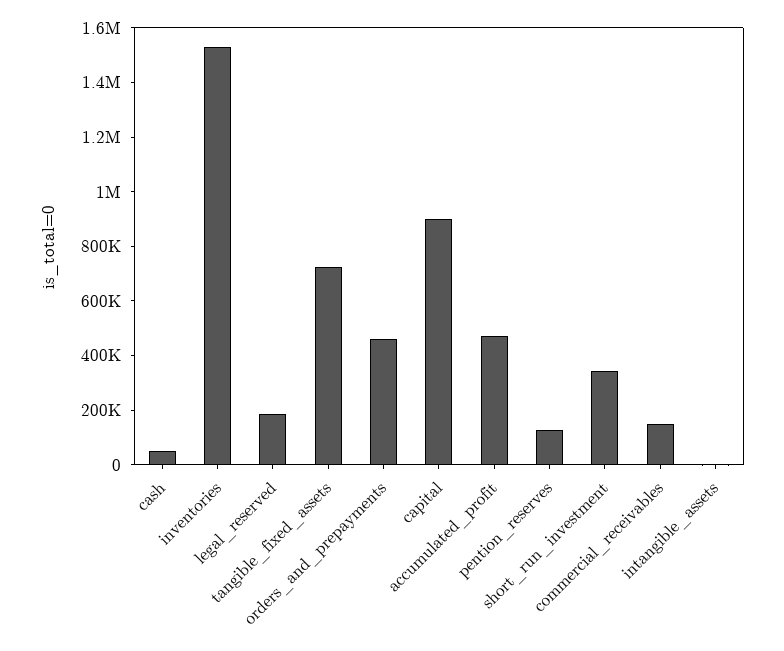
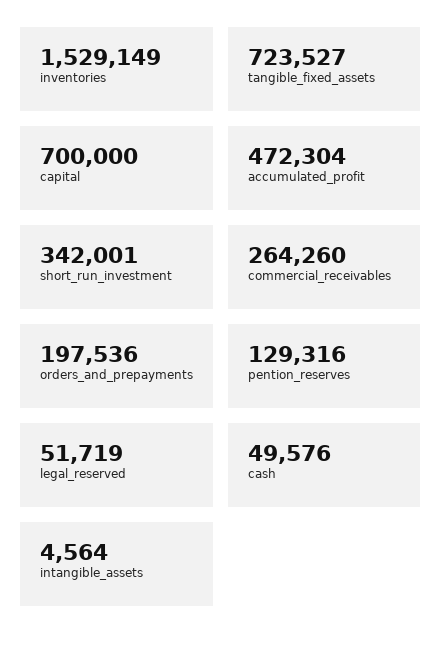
  {
    "cash": 49576,
    "inventories": 1529149,
-   "legal_reserved": 200000,
+   "legal_reserved": 51719,
    "tangible_fixed_assets": 723527,
-   "orders_and_prepayments": 450000,
+   "orders_and_prepayments": 197536,
-   "capital": 900000,
+   "capital": 700000,
    "accumulated_profit": 472304,
    "pention_reserves": 129316,
    "short_run_investment": 342001,
-   "commercial_receivables": 150000,
+   "commercial_receivables": 264260,
    "intangible_assets": 4564
  }

